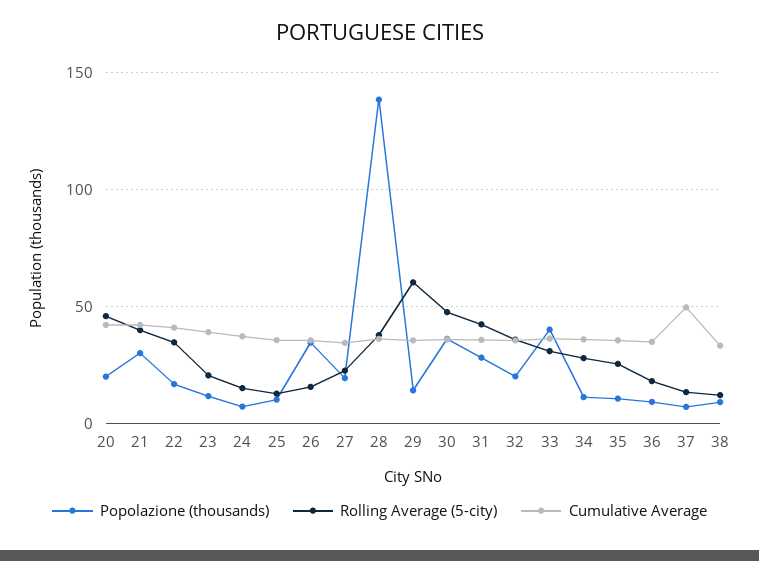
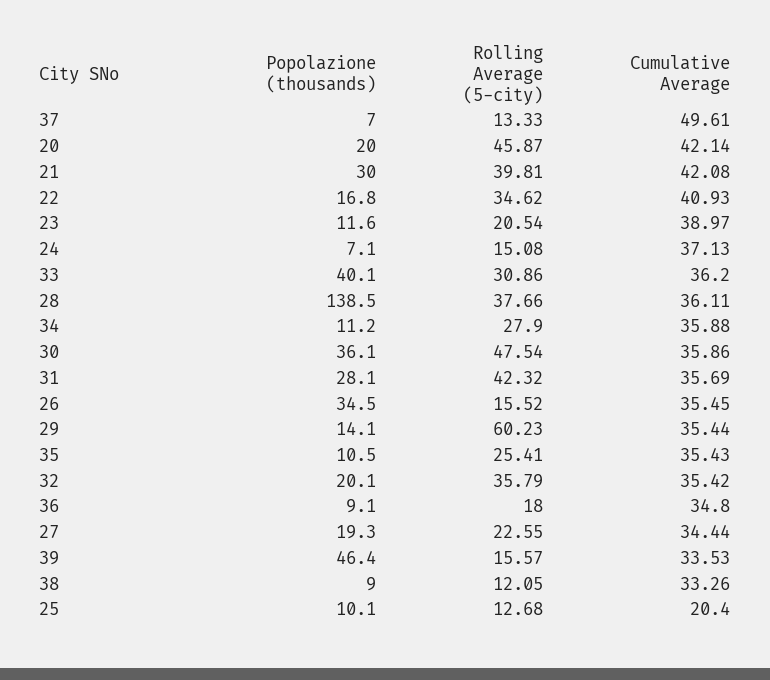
  {
    "Popolazione (thousands)": {
      "20": 20,
      "21": 30,
      "22": 16.8,
      "23": 11.6,
      "24": 7.1,
      "25": 10.1,
      "26": 34.5,
      "27": 19.3,
      "28": 138.5,
      "29": 14.1,
      "30": 36.1,
      "31": 28.1,
      "32": 20.1,
      "33": 40.1,
      "34": 11.2,
      "35": 10.5,
      "36": 9.1,
      "37": 7,
-     "38": 9
+     "38": 9,
+     "39": 46.4
    },
    "Rolling Average (5-city)": {
      "20": 45.87,
      "21": 39.81,
      "22": 34.62,
      "23": 20.54,
      "24": 15.08,
      "25": 12.68,
      "26": 15.52,
      "27": 22.55,
      "28": 37.66,
      "29": 60.23,
      "30": 47.54,
      "31": 42.32,
      "32": 35.79,
      "33": 30.86,
      "34": 27.9,
      "35": 25.41,
      "36": 18,
      "37": 13.33,
-     "38": 12.05
+     "38": 12.05,
+     "39": 15.57
    },
    "Cumulative Average": {
      "20": 42.14,
      "21": 42.08,
      "22": 40.93,
      "23": 38.97,
      "24": 37.13,
-     "25": 35,
+     "25": 20.4,
      "26": 35.45,
      "27": 34.44,
      "28": 36.11,
      "29": 35.44,
      "30": 35.86,
      "31": 35.69,
      "32": 35.42,
      "33": 36.2,
      "34": 35.88,
      "35": 35.43,
      "36": 34.8,
      "37": 49.61,
-     "38": 33.26
+     "38": 33.26,
+     "39": 33.53
    }
  }

